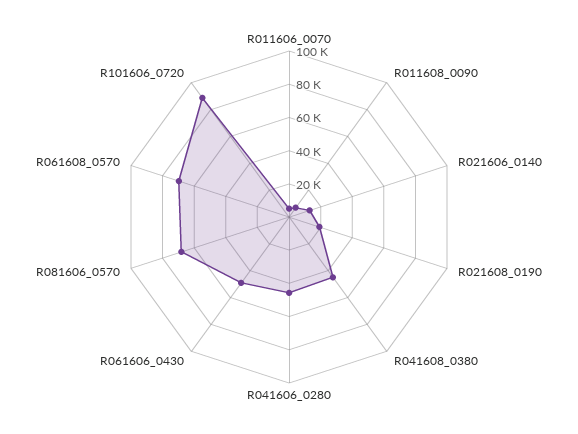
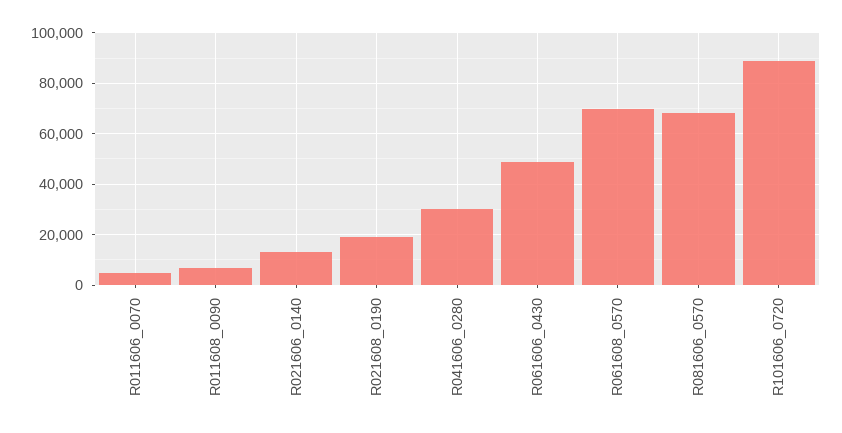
  {
    "R011606_0070": 5000,
    "R011608_0090": 7500,
    "R021606_0140": 12500,
    "R021608_0190": 20000,
-   "R041608_0380": 45000,
-   "R041606_0280": 45000,
+   "R041606_0280": 30000,
    "R061606_0430": 50000,
    "R081606_0570": 67500,
    "R061608_0570": 70000,
    "R101606_0720": 87500
  }

